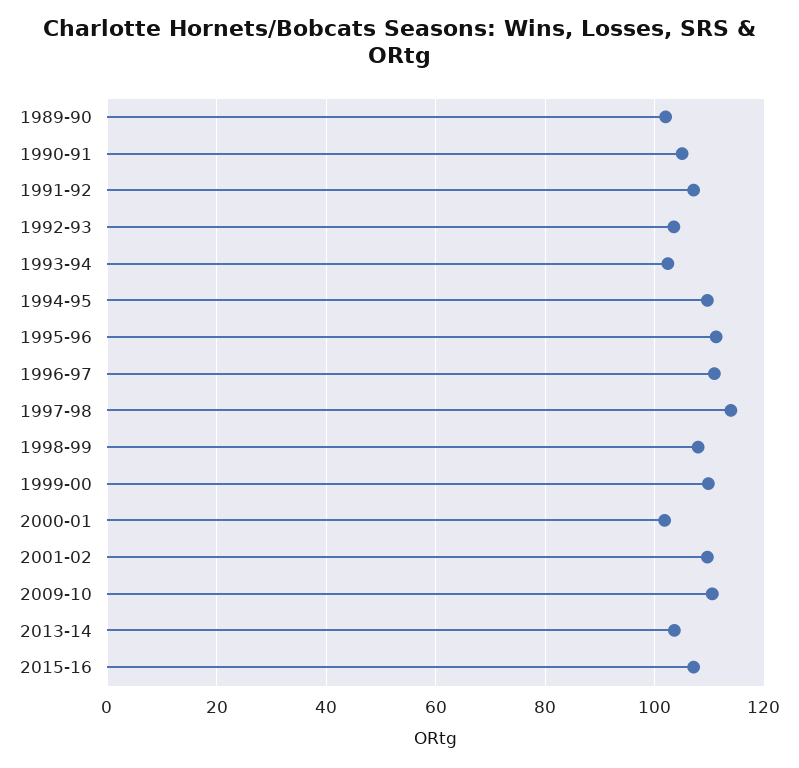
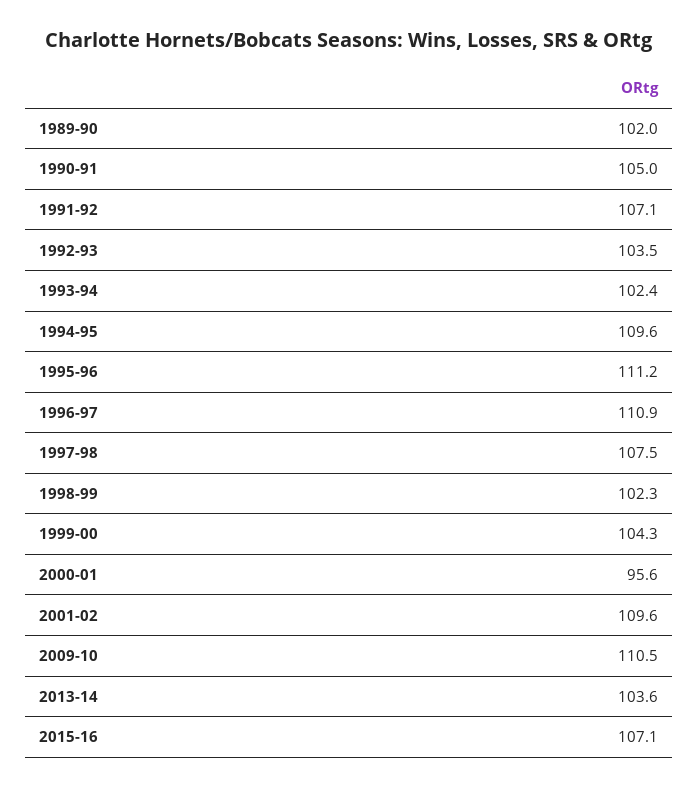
  {
    "1989-90": 102,
    "1990-91": 105,
    "1991-92": 107.1,
    "1992-93": 103.5,
    "1993-94": 102.4,
    "1994-95": 109.6,
    "1995-96": 111.2,
    "1996-97": 110.9,
-   "1997-98": 114,
+   "1997-98": 107.5,
-   "1998-99": 108,
+   "1998-99": 102.3,
-   "1999-00": 110,
+   "1999-00": 104.3,
-   "2000-01": 102,
+   "2000-01": 95.6,
    "2001-02": 109.6,
    "2009-10": 110.5,
    "2013-14": 103.6,
    "2015-16": 107.1
  }

